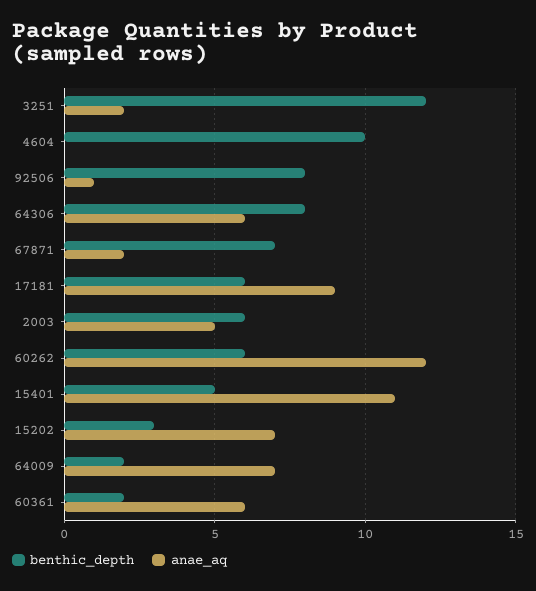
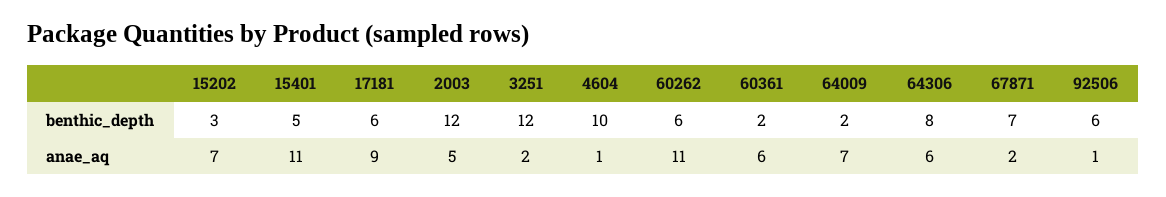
  {
    "benthic_depth": {
      "3251": 12,
      "4604": 10,
-     "92506": 8,
+     "92506": 6,
      "64306": 8,
      "67871": 7,
      "17181": 6,
-     "2003": 6,
+     "2003": 12,
      "60262": 6,
      "15401": 5,
      "15202": 3,
      "64009": 2,
      "60361": 2
    },
    "anae_aq": {
      "3251": 2,
-     "4604": 0,
+     "4604": 1,
      "92506": 1,
      "64306": 6,
      "67871": 2,
      "17181": 9,
      "2003": 5,
-     "60262": 12,
+     "60262": 11,
      "15401": 11,
      "15202": 7,
      "64009": 7,
      "60361": 6
    }
  }

